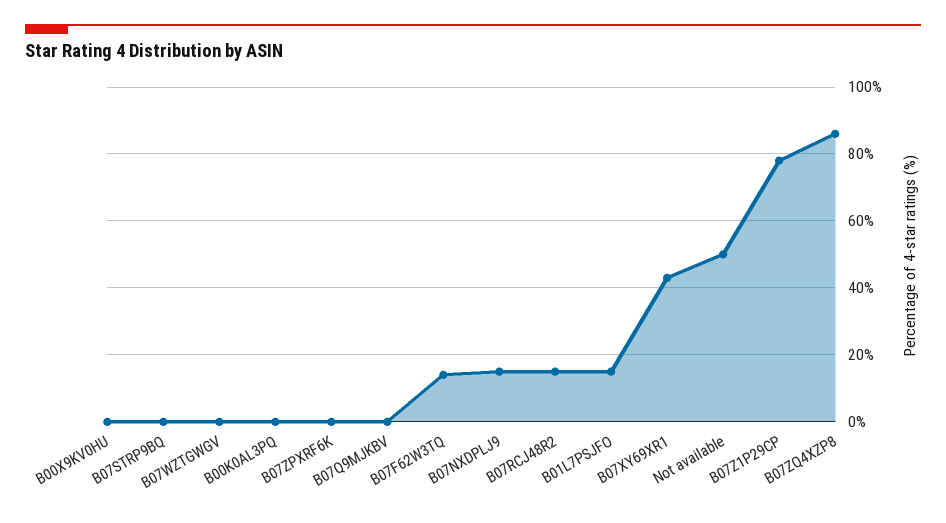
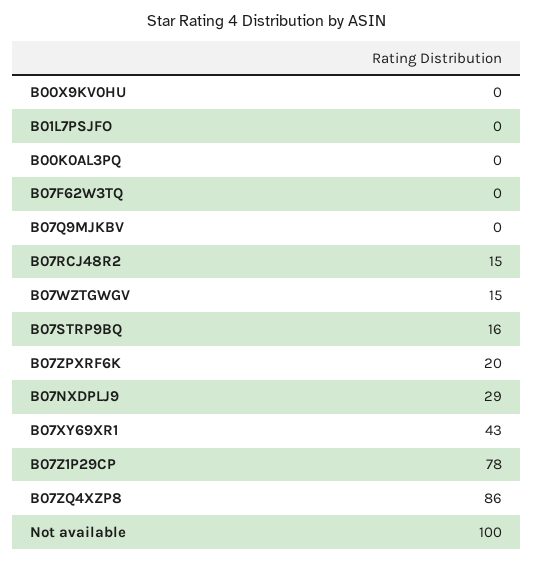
  {
    "B00X9KV0HU": 0,
-   "B07STRP9BQ": 0,
+   "B07STRP9BQ": 16,
-   "B07WZTGWGV": 0,
+   "B07WZTGWGV": 15,
    "B00K0AL3PQ": 0,
-   "B07ZPXRF6K": 0,
+   "B07ZPXRF6K": 20,
    "B07Q9MJKBV": 0,
-   "B07F62W3TQ": 15,
+   "B07F62W3TQ": 0,
-   "B07NXDPLJ9": 15,
+   "B07NXDPLJ9": 29,
    "B07RCJ48R2": 15,
-   "B01L7PSJFO": 15,
+   "B01L7PSJFO": 0,
    "B07XY69XR1": 43,
-   "Not available": 50,
+   "Not available": 100,
    "B07Z1P29CP": 78,
    "B07ZQ4XZP8": 86
  }

